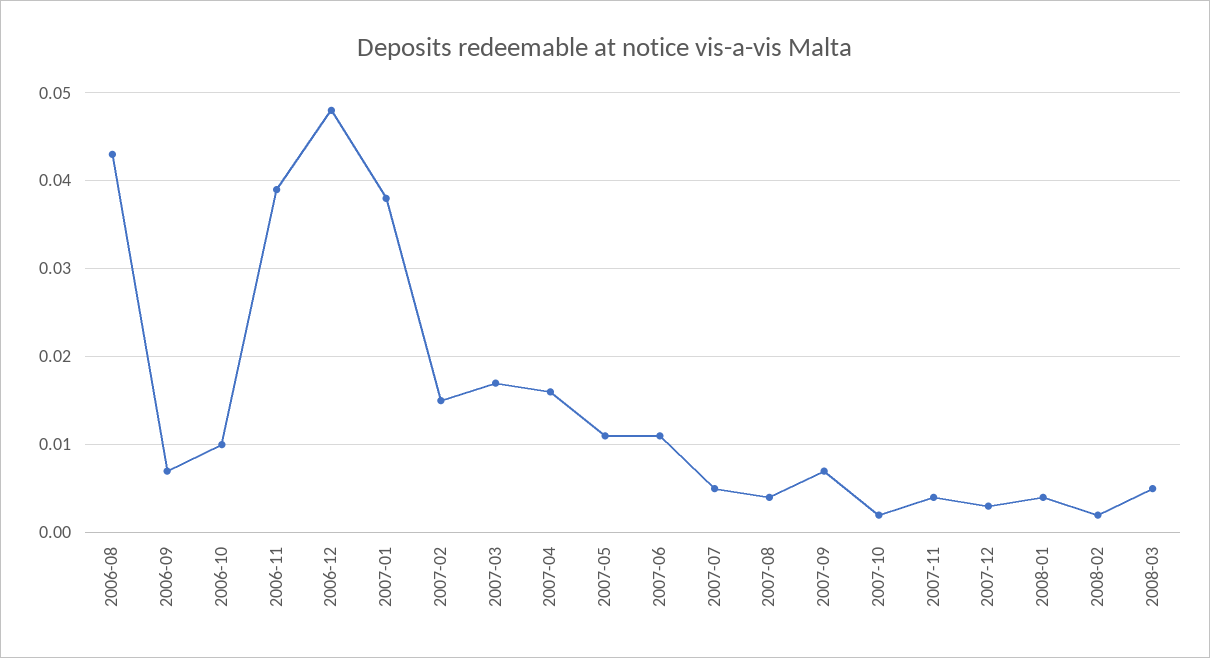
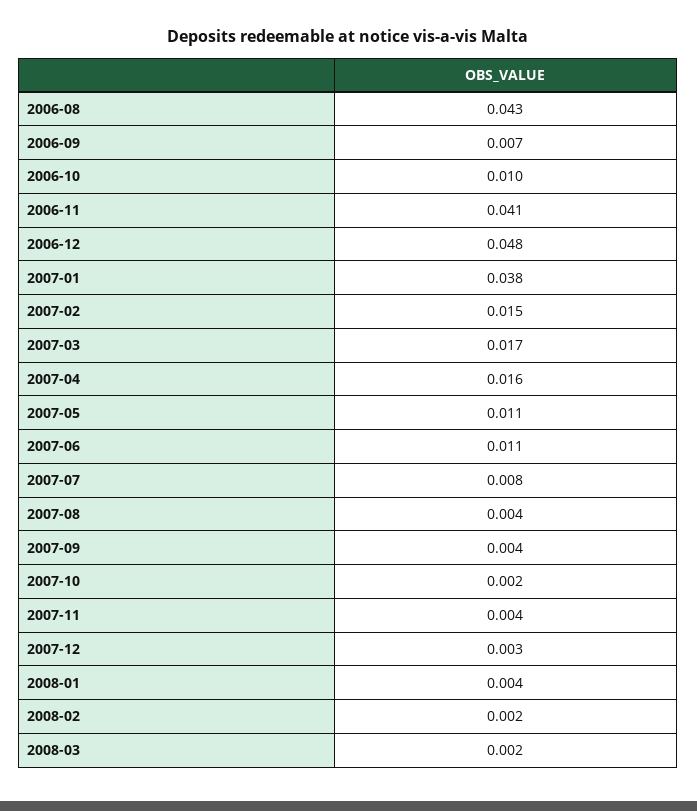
  {
    "2006-08": 0.043,
    "2006-09": 0.007,
    "2006-10": 0.01,
-   "2006-11": 0.039,
+   "2006-11": 0.041,
    "2006-12": 0.048,
    "2007-01": 0.038,
    "2007-02": 0.015,
    "2007-03": 0.017,
    "2007-04": 0.016,
    "2007-05": 0.011,
    "2007-06": 0.011,
-   "2007-07": 0.005,
+   "2007-07": 0.008,
    "2007-08": 0.004,
-   "2007-09": 0.007,
+   "2007-09": 0.004,
    "2007-10": 0.002,
    "2007-11": 0.004,
    "2007-12": 0.003,
    "2008-01": 0.004,
    "2008-02": 0.002,
-   "2008-03": 0.005
+   "2008-03": 0.002
  }

